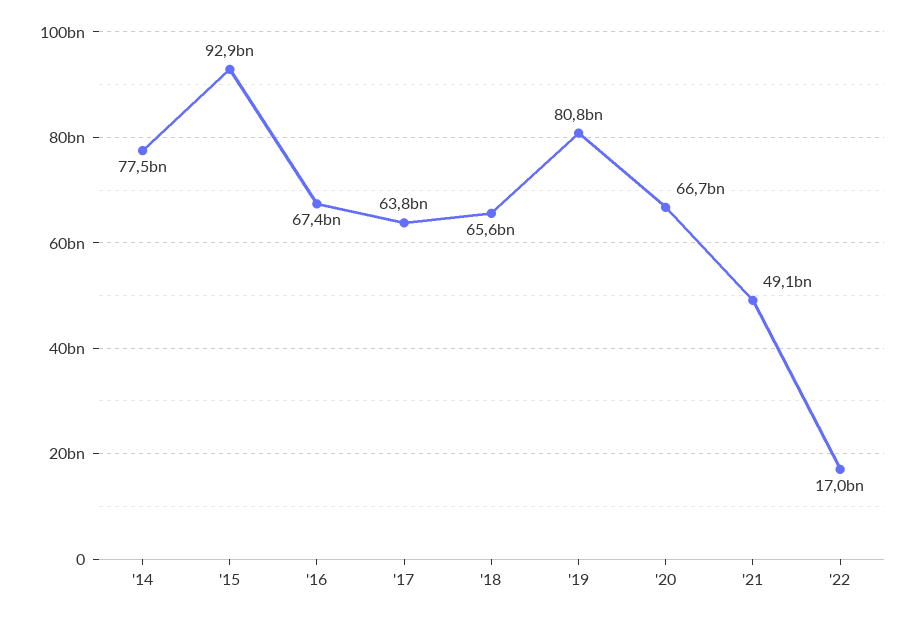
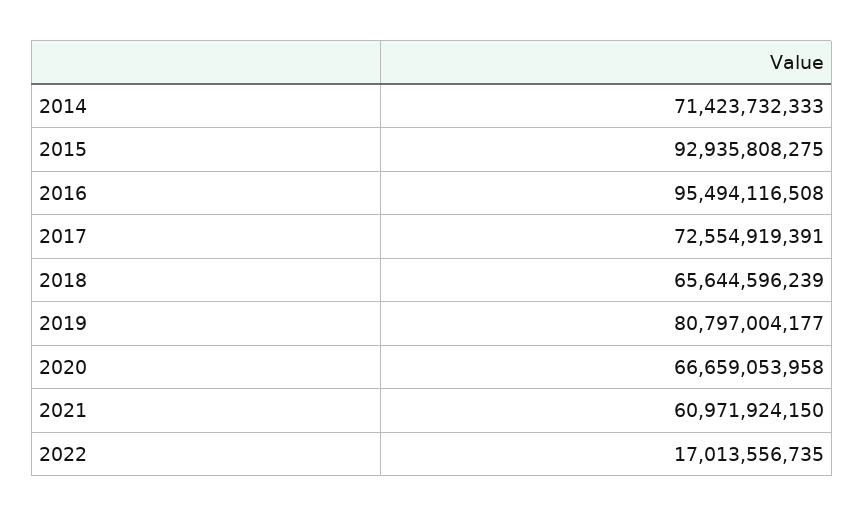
  {
-   "'14": 77500000000,
+   "'14": 71423732333,
    "'15": 92935808275,
-   "'16": 67400000000,
+   "'16": 95494116508,
-   "'17": 63800000000,
+   "'17": 72554919391,
    "'18": 65644596239,
    "'19": 80797004177,
    "'20": 66659053958,
-   "'21": 49100000000,
+   "'21": 60971924150,
    "'22": 17013556735
  }

